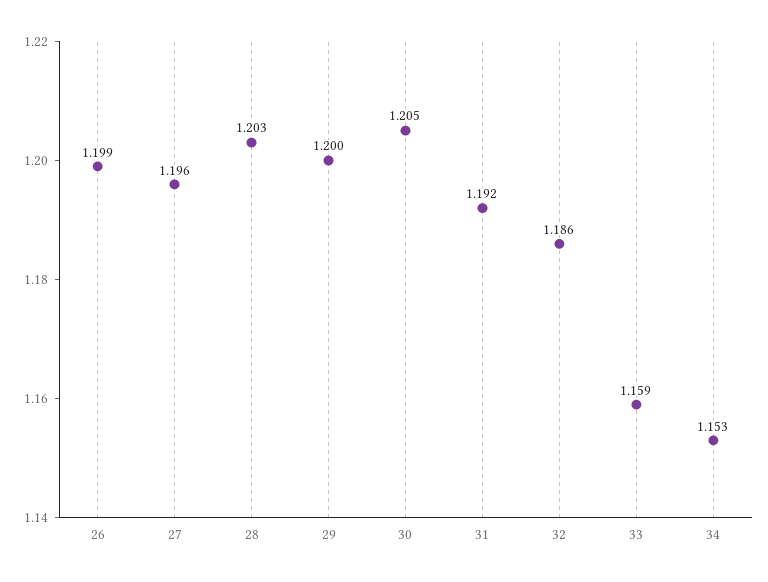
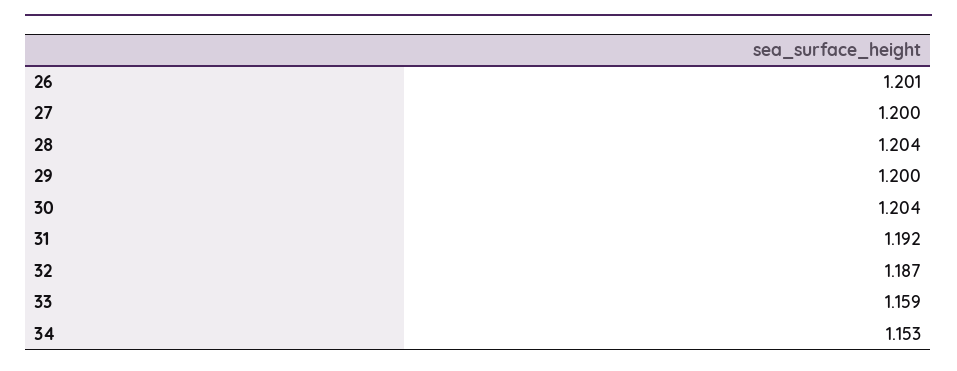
  {
-   "26": 1.199,
+   "26": 1.201,
-   "27": 1.196,
+   "27": 1.2,
-   "28": 1.203,
+   "28": 1.204,
    "29": 1.2,
-   "30": 1.205,
+   "30": 1.204,
    "31": 1.192,
-   "32": 1.186,
+   "32": 1.187,
    "33": 1.159,
    "34": 1.153
  }

